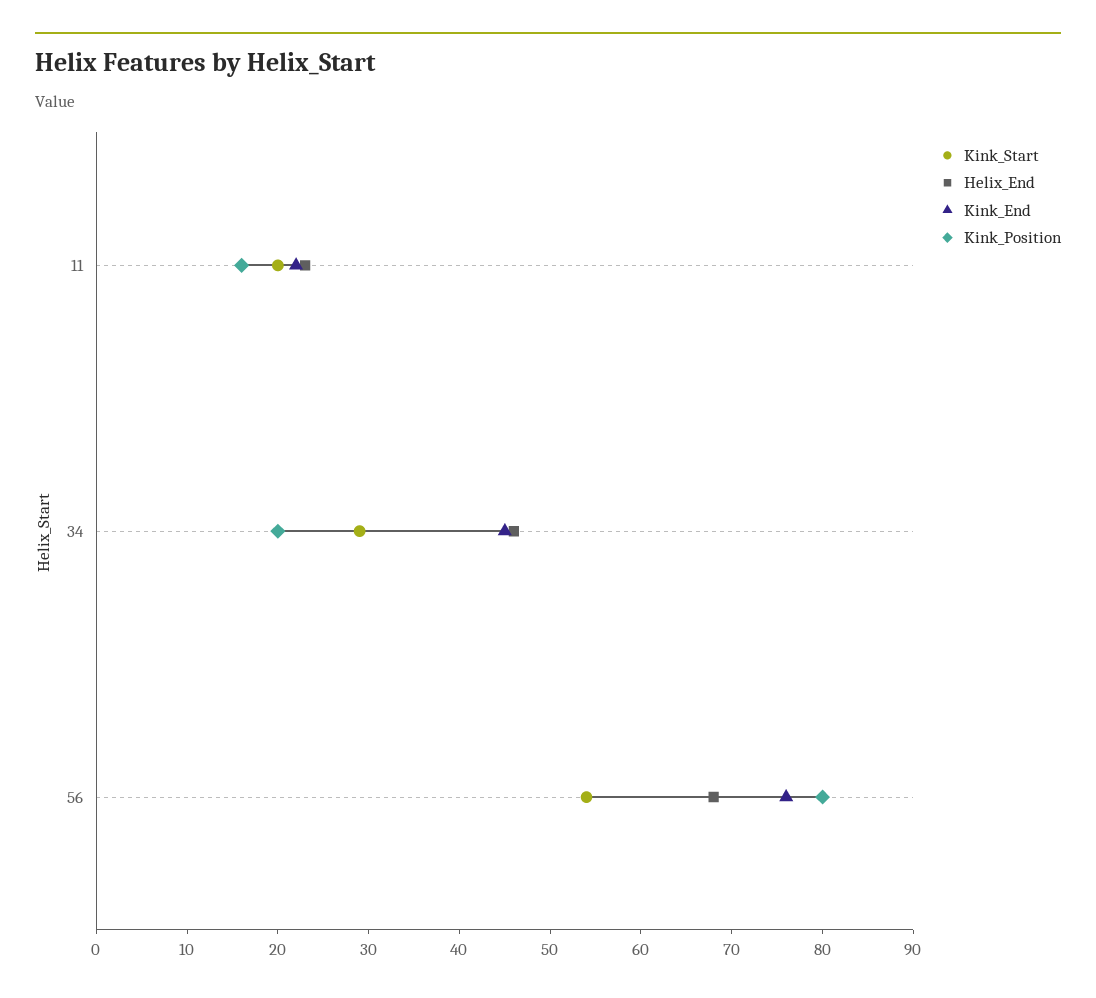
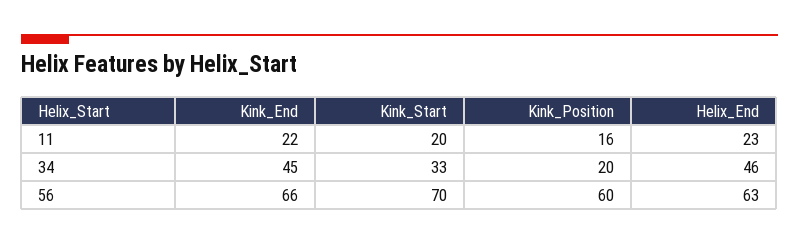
  {
    "Kink_Start": {
      "11": 20,
-     "34": 29,
+     "34": 33,
-     "56": 54
+     "56": 70
    },
    "Helix_End": {
      "11": 23,
      "34": 46,
-     "56": 68
+     "56": 63
    },
    "Kink_End": {
      "11": 22,
      "34": 45,
-     "56": 76
+     "56": 66
    },
    "Kink_Position": {
      "11": 16,
      "34": 20,
-     "56": 80
+     "56": 60
    }
  }

